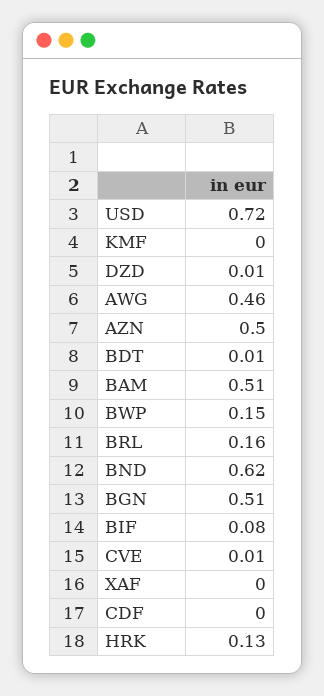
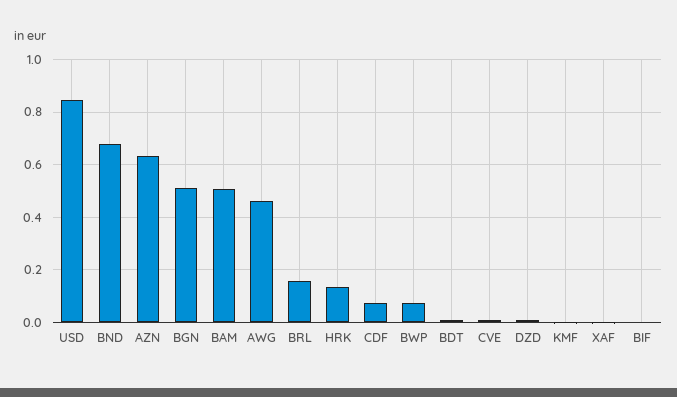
  {
-   "USD": 0.72,
+   "USD": 0.85,
    "KMF": 0,
    "DZD": 0.01,
    "AWG": 0.46,
-   "AZN": 0.5,
+   "AZN": 0.625,
    "BDT": 0.01,
    "BAM": 0.51,
-   "BWP": 0.15,
+   "BWP": 0.075,
    "BRL": 0.16,
-   "BND": 0.62,
+   "BND": 0.675,
    "BGN": 0.51,
-   "BIF": 0.08,
+   "BIF": 0,
    "CVE": 0.01,
    "XAF": 0,
-   "CDF": 0,
+   "CDF": 0.075,
    "HRK": 0.13
  }

